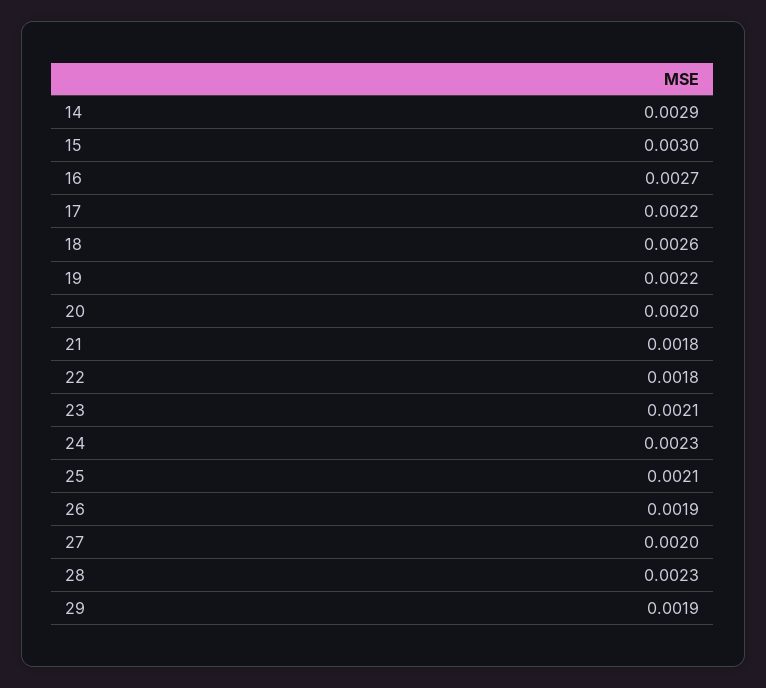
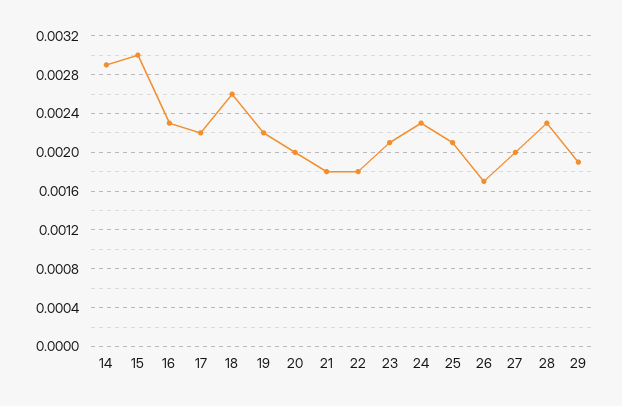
  {
    "14": 0.0029,
    "15": 0.003,
-   "16": 0.0027,
+   "16": 0.0023,
    "17": 0.0022,
    "18": 0.0026,
    "19": 0.0022,
    "20": 0.002,
    "21": 0.0018,
    "22": 0.0018,
    "23": 0.0021,
    "24": 0.0023,
    "25": 0.0021,
-   "26": 0.0019,
+   "26": 0.0017,
    "27": 0.002,
    "28": 0.0023,
    "29": 0.0019
  }

